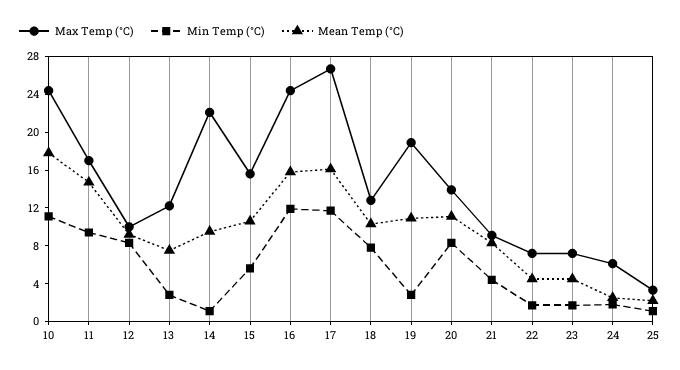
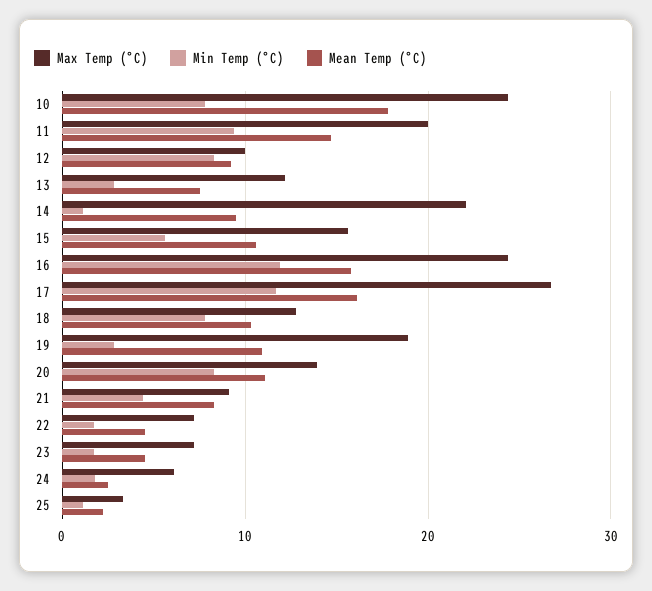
  {
    "Max Temp (°C)": {
      "10": 24,
-     "11": 17,
+     "11": 20,
      "12": 10,
      "13": 12,
      "14": 22,
      "15": 16,
      "16": 24,
      "17": 27,
      "18": 13,
      "19": 19,
      "20": 14,
      "21": 9,
      "22": 7,
      "23": 7,
      "24": 6,
      "25": 3
    },
    "Min Temp (°C)": {
-     "10": 11,
+     "10": 8,
      "11": 9,
      "12": 8,
      "13": 3,
      "14": 1,
      "15": 6,
      "16": 12,
      "17": 12,
      "18": 8,
      "19": 3,
      "20": 8,
      "21": 4,
      "22": 2,
      "23": 2,
      "24": 2,
      "25": 1
    },
    "Mean Temp (°C)": {
      "10": 18,
      "11": 15,
      "12": 9,
      "13": 8,
      "14": 10,
      "15": 11,
      "16": 16,
      "17": 16,
      "18": 10,
      "19": 11,
      "20": 11,
      "21": 8,
      "22": 5,
      "23": 5,
      "24": 3,
      "25": 2
    }
  }

